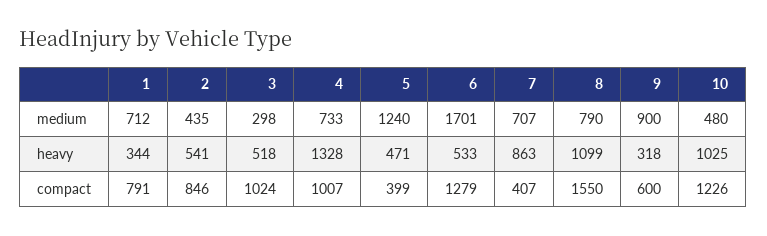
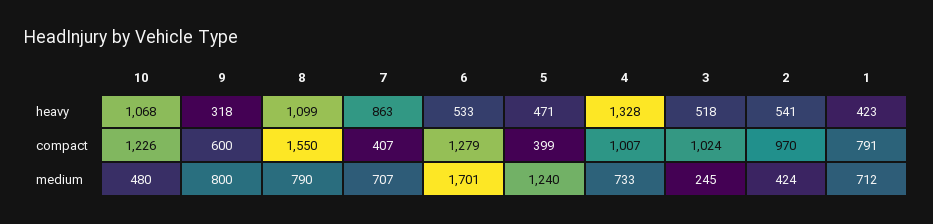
  {
    "1": {
      "medium": 712,
-     "heavy": 344,
+     "heavy": 423,
      "compact": 791
    },
    "2": {
-     "medium": 435,
+     "medium": 424,
      "heavy": 541,
-     "compact": 846
+     "compact": 970
    },
    "3": {
-     "medium": 298,
+     "medium": 245,
      "heavy": 518,
      "compact": 1024
    },
    "4": {
      "medium": 733,
      "heavy": 1328,
      "compact": 1007
    },
    "5": {
      "medium": 1240,
      "heavy": 471,
      "compact": 399
    },
    "6": {
      "medium": 1701,
      "heavy": 533,
      "compact": 1279
    },
    "7": {
      "medium": 707,
      "heavy": 863,
      "compact": 407
    },
    "8": {
      "medium": 790,
      "heavy": 1099,
      "compact": 1550
    },
    "9": {
-     "medium": 900,
+     "medium": 800,
      "heavy": 318,
      "compact": 600
    },
    "10": {
      "medium": 480,
-     "heavy": 1025,
+     "heavy": 1068,
      "compact": 1226
    }
  }

